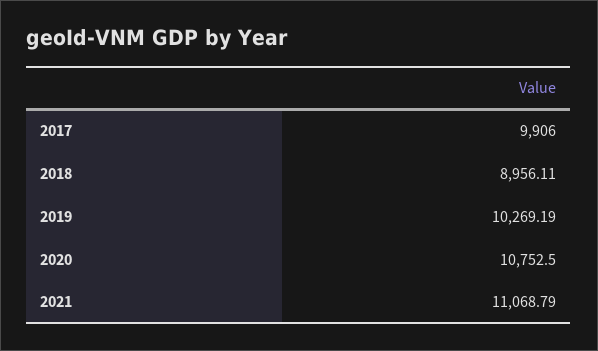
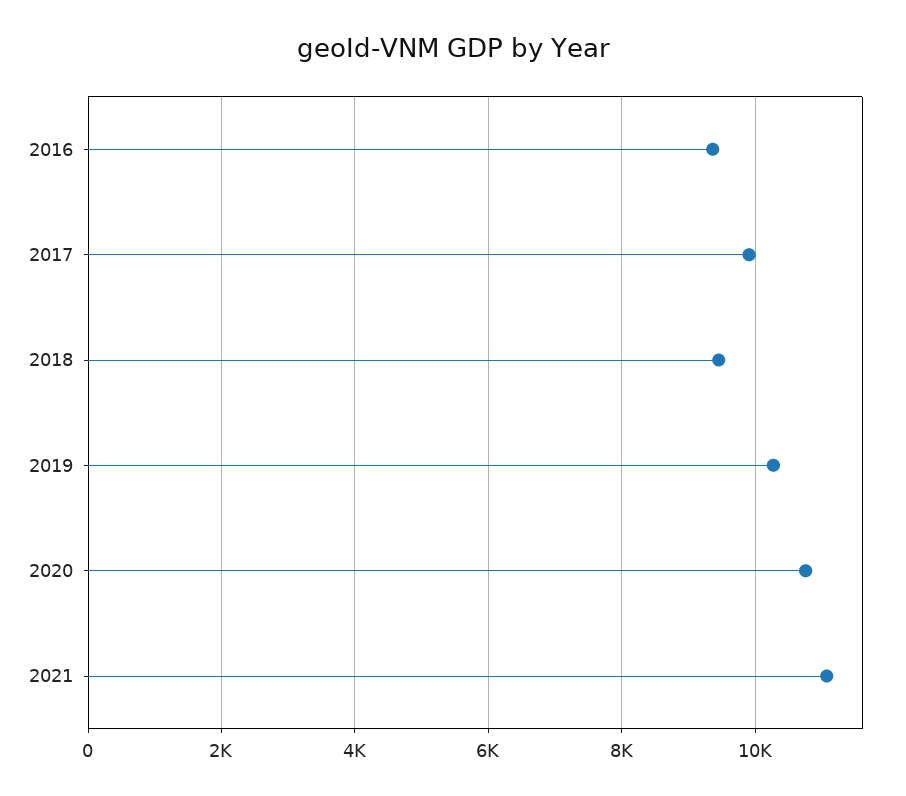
  {
    "2017": 9906,
-   "2018": 8956.11,
+   "2018": 9400,
    "2019": 10269.19,
    "2020": 10752.5,
-   "2021": 11068.79
+   "2021": 11068.79,
+   "2016": 9400
  }

